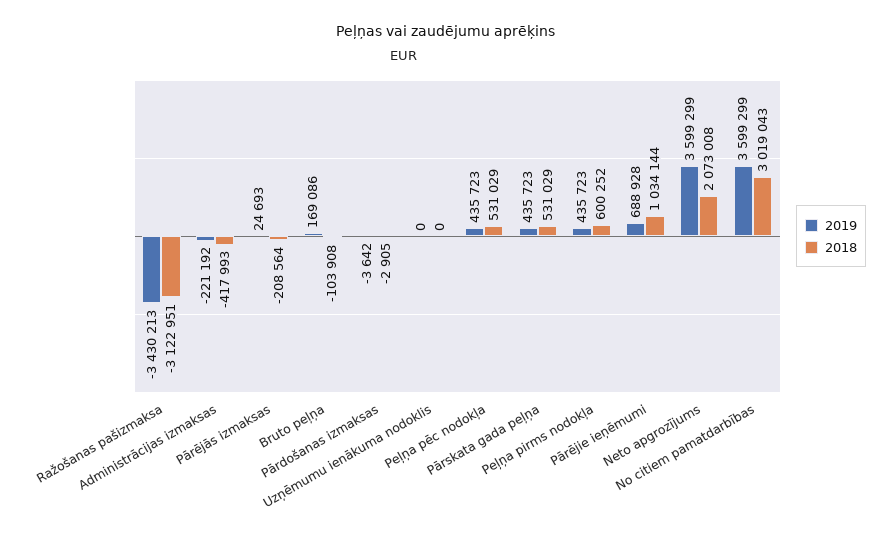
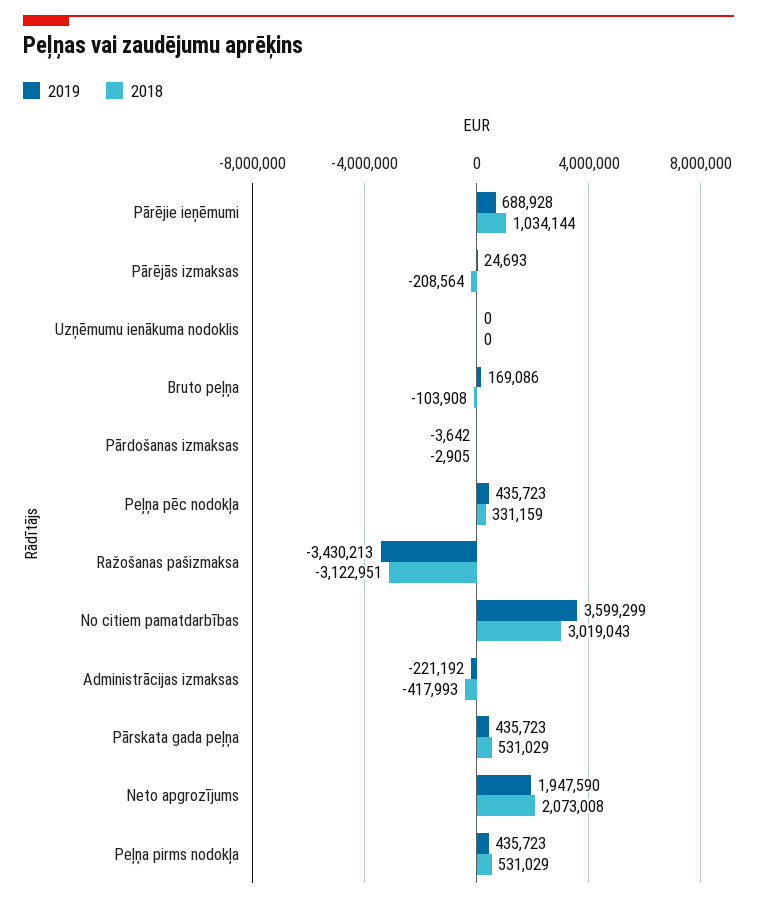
  {
    "2019": {
      "Ražošanas pašizmaksa": -3430213,
      "Administrācijas izmaksas": -221192,
      "Pārējās izmaksas": 24693,
      "Bruto peļņa": 169086,
      "Pārdošanas izmaksas": -3642,
      "Uzņēmumu ienākuma nodoklis": 0,
      "Peļņa pēc nodokļa": 435723,
      "Pārskata gada peļņa": 435723,
      "Peļņa pirms nodokļa": 435723,
      "Pārējie ieņēmumi": 688928,
-     "Neto apgrozījums": 3599299,
+     "Neto apgrozījums": 1947590,
      "No citiem pamatdarbības": 3599299
    },
    "2018": {
      "Ražošanas pašizmaksa": -3122951,
      "Administrācijas izmaksas": -417993,
      "Pārējās izmaksas": -208564,
      "Bruto peļņa": -103908,
      "Pārdošanas izmaksas": -2905,
      "Uzņēmumu ienākuma nodoklis": 0,
-     "Peļņa pēc nodokļa": 531029,
+     "Peļņa pēc nodokļa": 331159,
      "Pārskata gada peļņa": 531029,
-     "Peļņa pirms nodokļa": 600252,
+     "Peļņa pirms nodokļa": 531029,
      "Pārējie ieņēmumi": 1034144,
      "Neto apgrozījums": 2073008,
      "No citiem pamatdarbības": 3019043
    }
  }

